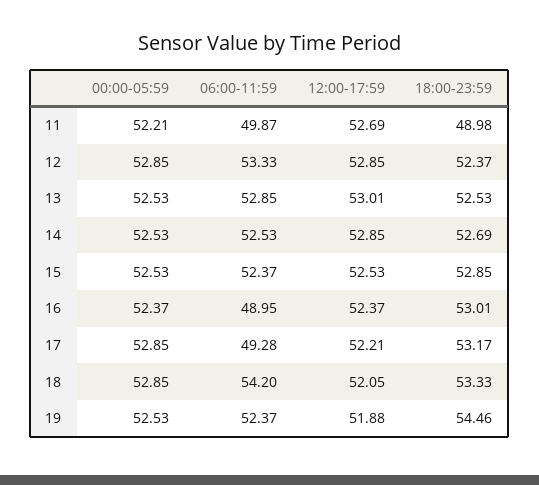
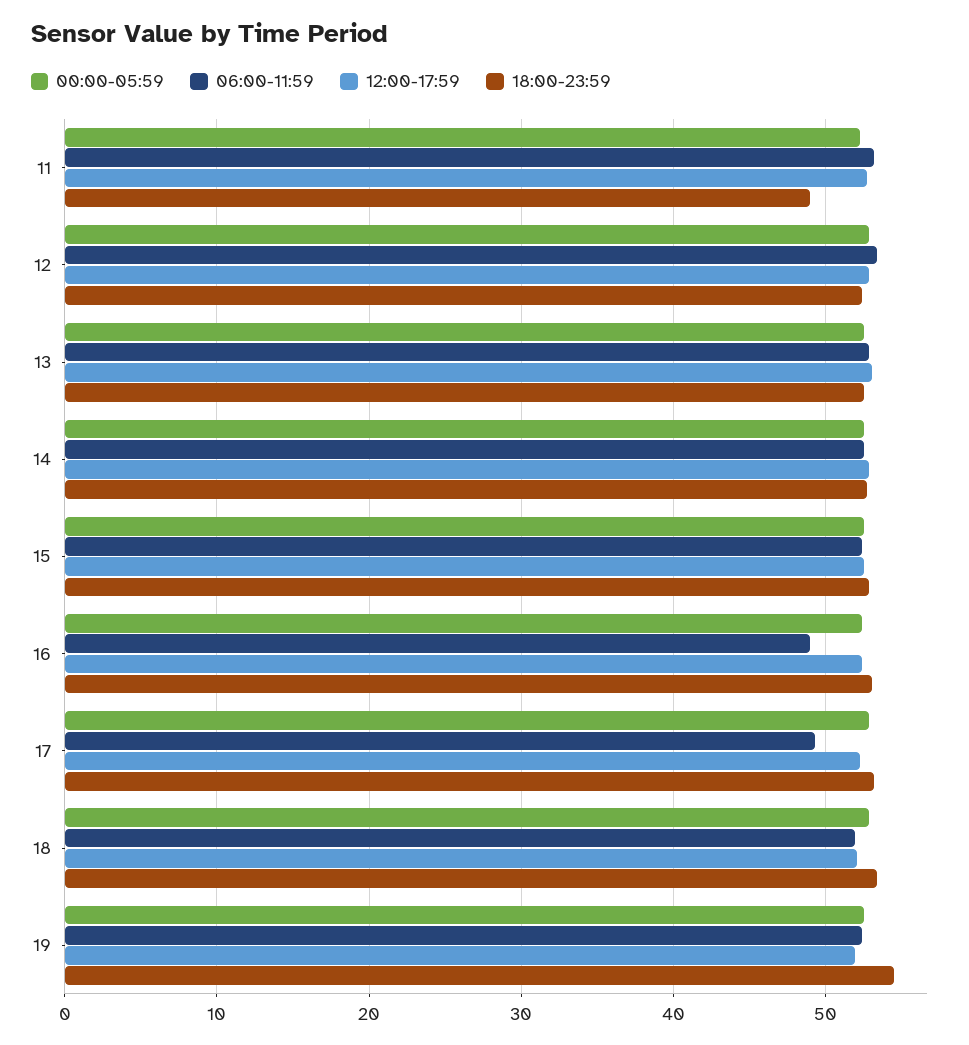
  {
    "00:00-05:59": {
      "11": 52.21,
      "12": 52.85,
      "13": 52.53,
      "14": 52.53,
      "15": 52.53,
      "16": 52.37,
      "17": 52.85,
      "18": 52.85,
      "19": 52.53
    },
    "06:00-11:59": {
-     "11": 49.87,
+     "11": 53,
      "12": 53.33,
      "13": 52.85,
      "14": 52.53,
      "15": 52.37,
      "16": 48.95,
      "17": 49.28,
-     "18": 54.2,
+     "18": 52,
      "19": 52.37
    },
    "12:00-17:59": {
      "11": 52.69,
      "12": 52.85,
      "13": 53.01,
      "14": 52.85,
      "15": 52.53,
      "16": 52.37,
      "17": 52.21,
      "18": 52.05,
      "19": 51.88
    },
    "18:00-23:59": {
      "11": 48.98,
      "12": 52.37,
      "13": 52.53,
      "14": 52.69,
      "15": 52.85,
      "16": 53.01,
      "17": 53.17,
      "18": 53.33,
      "19": 54.46
    }
  }

